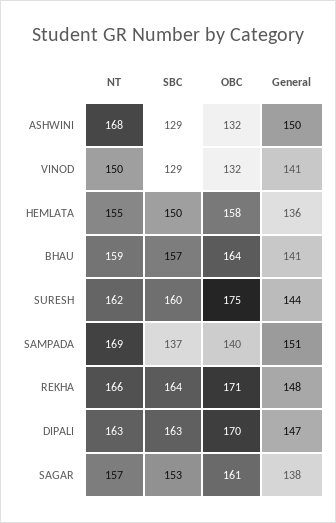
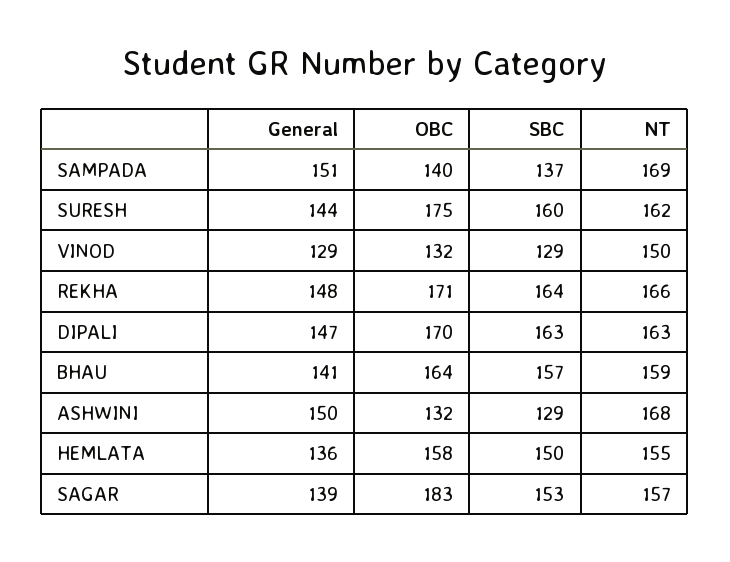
  {
    "NT": {
      "ASHWINI": 168,
      "VINOD": 150,
      "HEMLATA": 155,
      "BHAU": 159,
      "SURESH": 162,
      "SAMPADA": 169,
      "REKHA": 166,
      "DIPALI": 163,
      "SAGAR": 157
    },
    "SBC": {
      "ASHWINI": 129,
      "VINOD": 129,
      "HEMLATA": 150,
      "BHAU": 157,
      "SURESH": 160,
      "SAMPADA": 137,
      "REKHA": 164,
      "DIPALI": 163,
      "SAGAR": 153
    },
    "OBC": {
      "ASHWINI": 132,
      "VINOD": 132,
      "HEMLATA": 158,
      "BHAU": 164,
      "SURESH": 175,
      "SAMPADA": 140,
      "REKHA": 171,
      "DIPALI": 170,
-     "SAGAR": 161
+     "SAGAR": 183
    },
    "General": {
      "ASHWINI": 150,
-     "VINOD": 141,
+     "VINOD": 129,
      "HEMLATA": 136,
      "BHAU": 141,
      "SURESH": 144,
      "SAMPADA": 151,
      "REKHA": 148,
      "DIPALI": 147,
-     "SAGAR": 138
+     "SAGAR": 139
    }
  }

